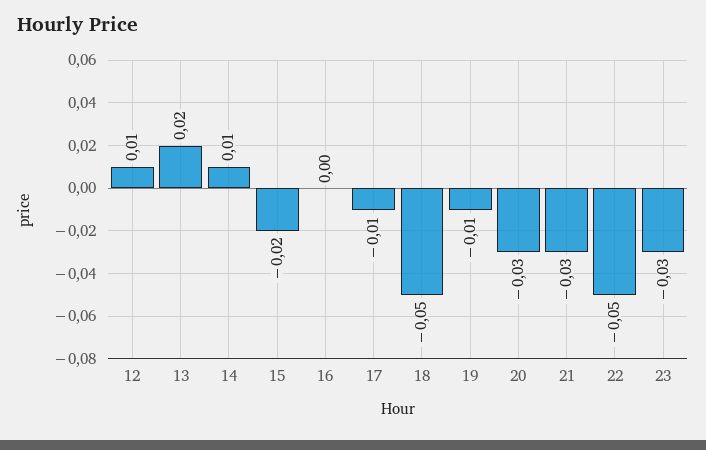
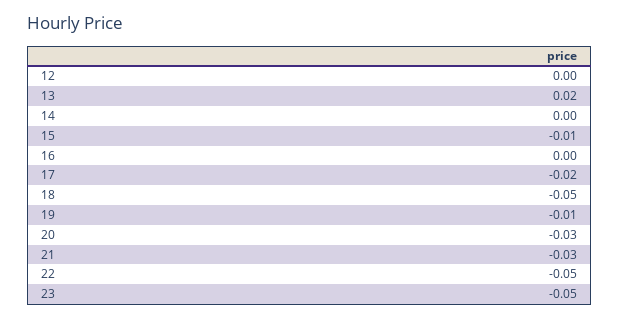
  {
-   "12": 0.01,
+   "12": 0,
    "13": 0.02,
-   "14": 0.01,
+   "14": 0,
-   "15": -0.02,
+   "15": -0.01,
    "16": 0,
-   "17": -0.01,
+   "17": -0.02,
    "18": -0.05,
    "19": -0.01,
    "20": -0.03,
    "21": -0.03,
    "22": -0.05,
-   "23": -0.03
+   "23": -0.05
  }

